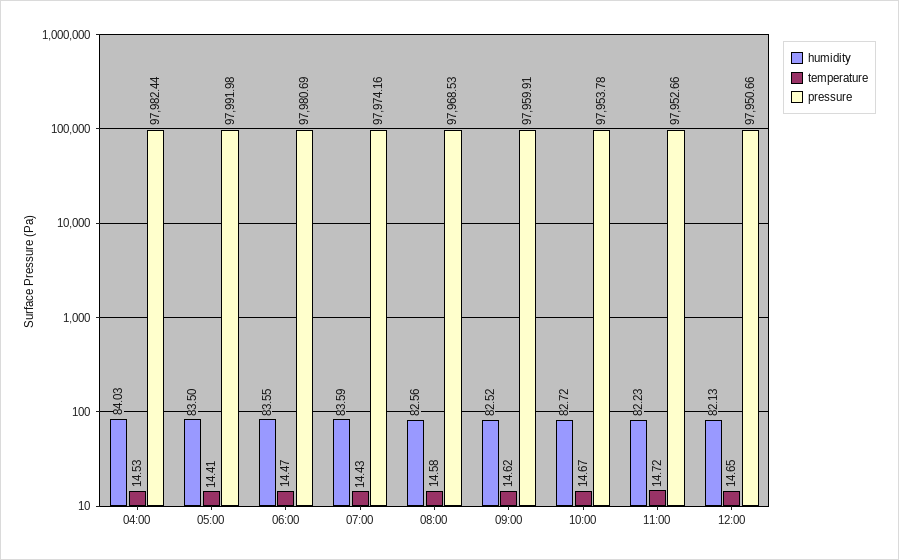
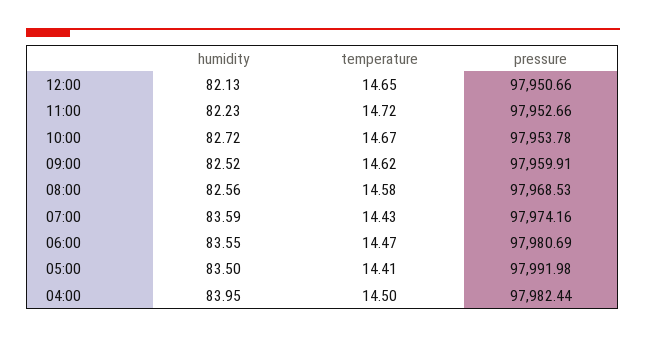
  {
    "humidity": {
-     "04:00": 84.03,
+     "04:00": 83.95,
      "05:00": 83.5,
      "06:00": 83.55,
      "07:00": 83.59,
      "08:00": 82.56,
      "09:00": 82.52,
      "10:00": 82.72,
      "11:00": 82.23,
      "12:00": 82.13
    },
    "temperature": {
-     "04:00": 14.53,
+     "04:00": 14.5,
      "05:00": 14.41,
      "06:00": 14.47,
      "07:00": 14.43,
      "08:00": 14.58,
      "09:00": 14.62,
      "10:00": 14.67,
      "11:00": 14.72,
      "12:00": 14.65
    },
    "pressure": {
      "04:00": 97982.44,
      "05:00": 97991.98,
      "06:00": 97980.69,
      "07:00": 97974.16,
      "08:00": 97968.53,
      "09:00": 97959.91,
      "10:00": 97953.78,
      "11:00": 97952.66,
      "12:00": 97950.66
    }
  }

